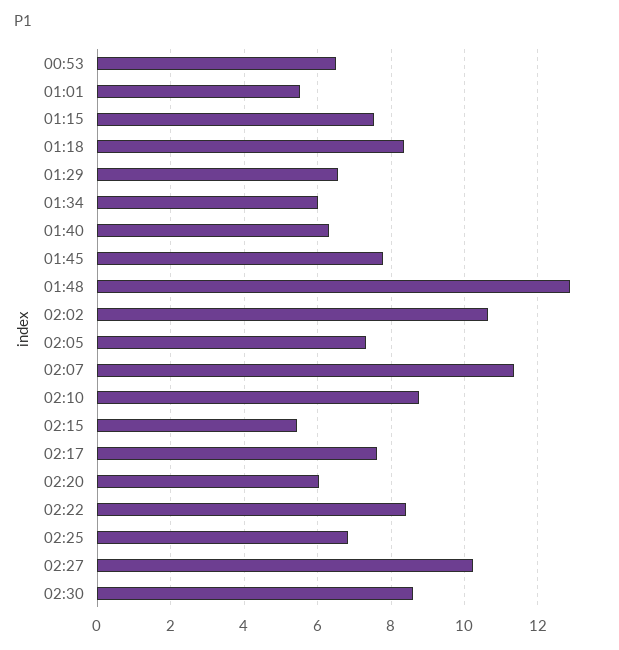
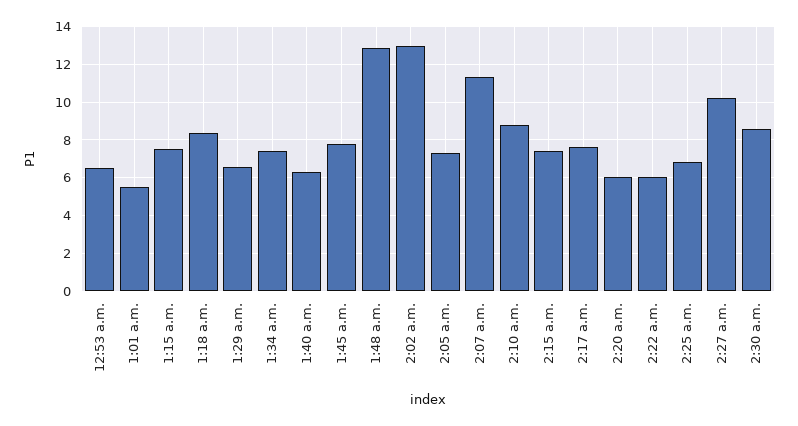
  {
    "00:53": 6.6,
    "01:01": 5.6,
    "01:15": 7.6,
    "01:18": 8.4,
    "01:29": 6.6,
-   "01:34": 6,
+   "01:34": 7.5,
    "01:40": 6.4,
    "01:45": 7.8,
    "01:48": 12.8,
-   "02:02": 10.6,
+   "02:02": 13,
    "02:05": 7.4,
    "02:07": 11.4,
    "02:10": 8.8,
-   "02:15": 5.4,
+   "02:15": 7.5,
    "02:17": 7.6,
    "02:20": 6,
-   "02:22": 8.4,
+   "02:22": 6,
    "02:25": 6.8,
    "02:27": 10.2,
    "02:30": 8.6
  }

